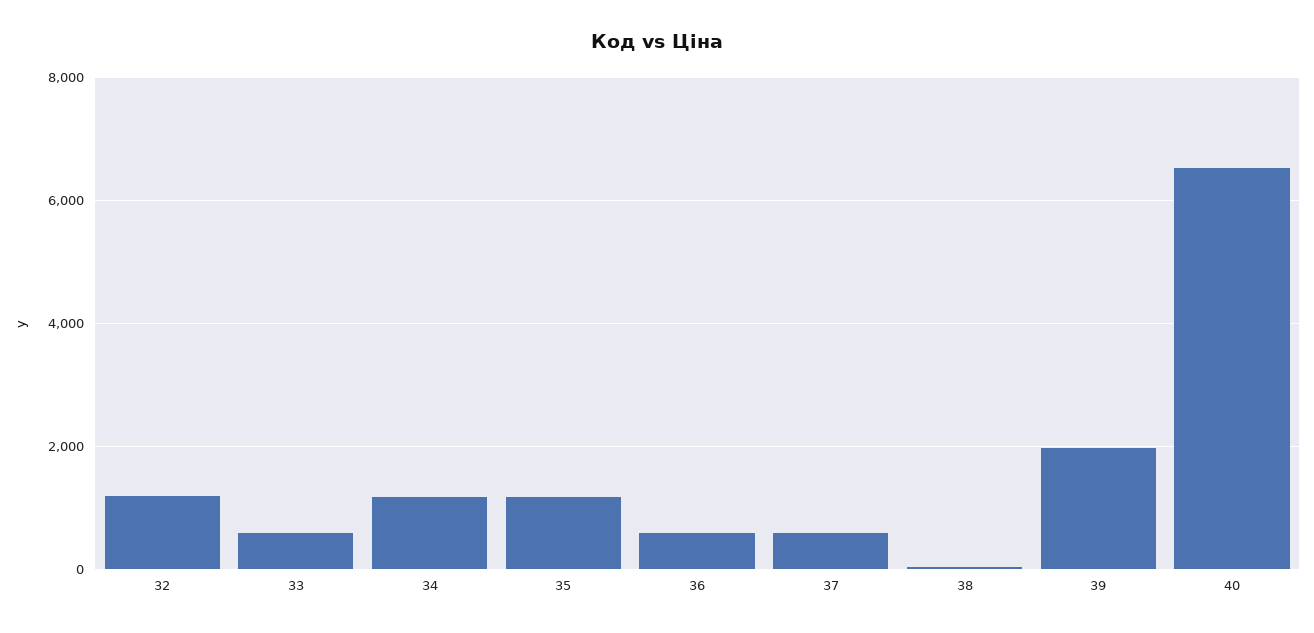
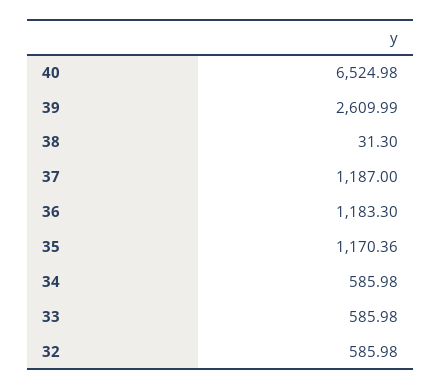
  {
-   "32": 1200,
+   "32": 585.98,
    "33": 585.98,
-   "34": 1200,
+   "34": 585.98,
    "35": 1170.36,
-   "36": 600,
+   "36": 1183.3,
-   "37": 600,
+   "37": 1187,
    "38": 31.3,
-   "39": 2000,
+   "39": 2609.99,
    "40": 6524.98
  }

